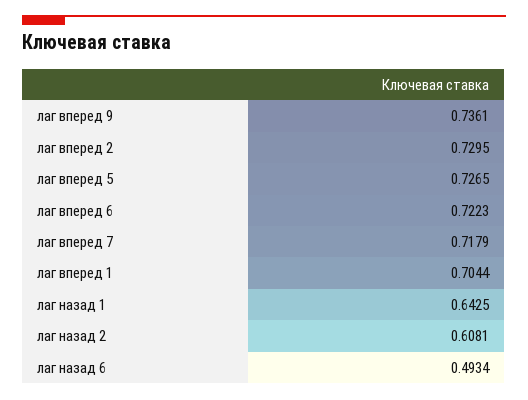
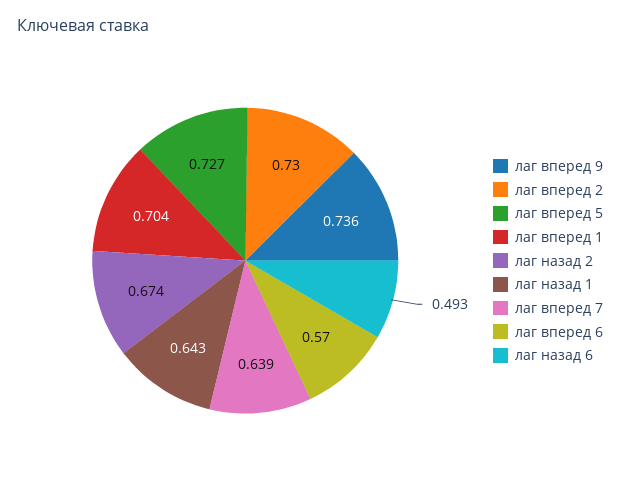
  {
    "лаг вперед 9": 0.7361,
    "лаг вперед 2": 0.7295,
    "лаг вперед 5": 0.7265,
-   "лаг вперед 6": 0.7223,
+   "лаг вперед 6": 0.57,
-   "лаг вперед 7": 0.7179,
+   "лаг вперед 7": 0.639,
    "лаг вперед 1": 0.7044,
    "лаг назад 1": 0.6425,
-   "лаг назад 2": 0.6081,
+   "лаг назад 2": 0.674,
    "лаг назад 6": 0.4934
  }

